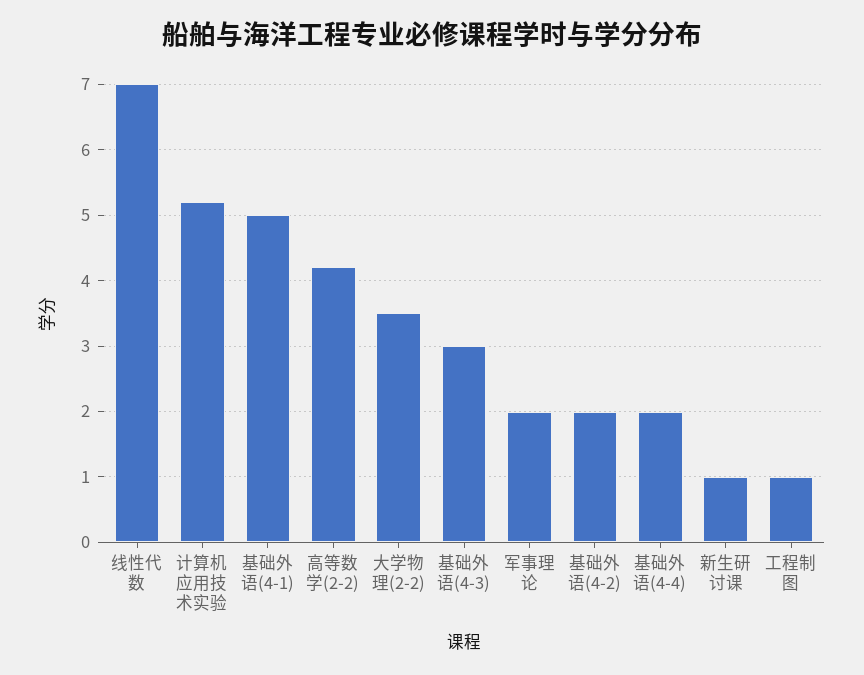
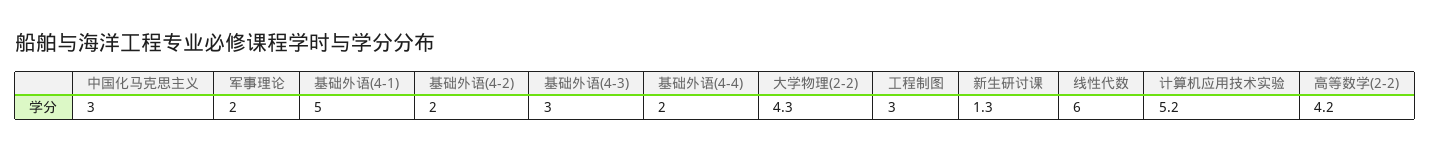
  {
-   "线性代数": 7,
+   "线性代数": 6,
    "计算机应用技术实验": 5.2,
    "基础外语(4-1)": 5,
    "高等数学(2-2)": 4.2,
-   "大学物理(2-2)": 3.5,
+   "大学物理(2-2)": 4.3,
    "基础外语(4-3)": 3,
    "军事理论": 2,
    "基础外语(4-2)": 2,
    "基础外语(4-4)": 2,
-   "新生研讨课": 1,
+   "新生研讨课": 1.3,
-   "工程制图": 1
+   "工程制图": 3,
+   "中国化马克思主义": 3
  }

